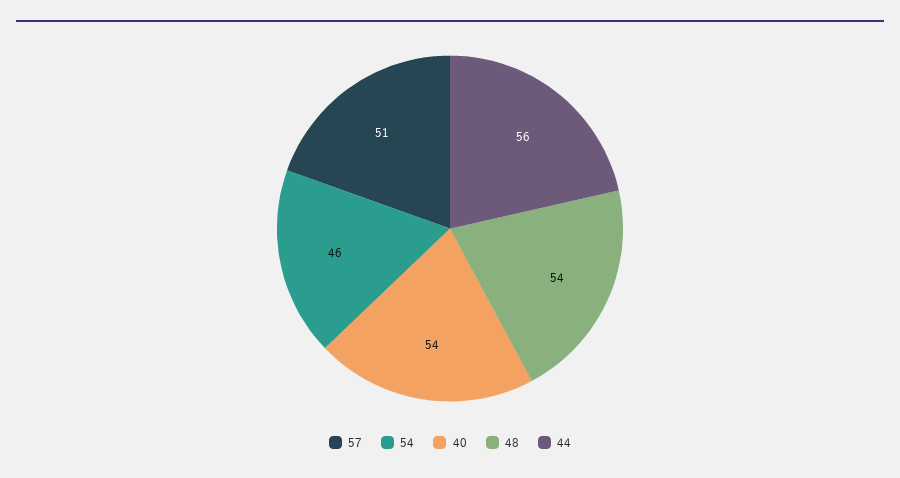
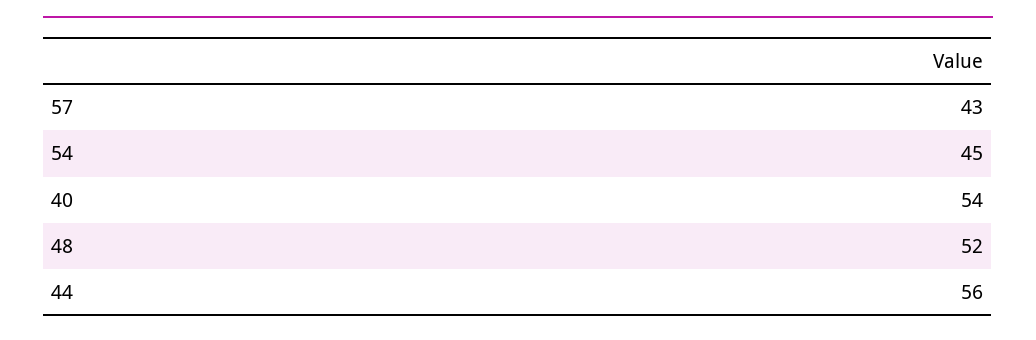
  {
-   "57": 51,
+   "57": 43,
-   "54": 46,
+   "54": 45,
    "40": 54,
-   "48": 54,
+   "48": 52,
    "44": 56
  }

